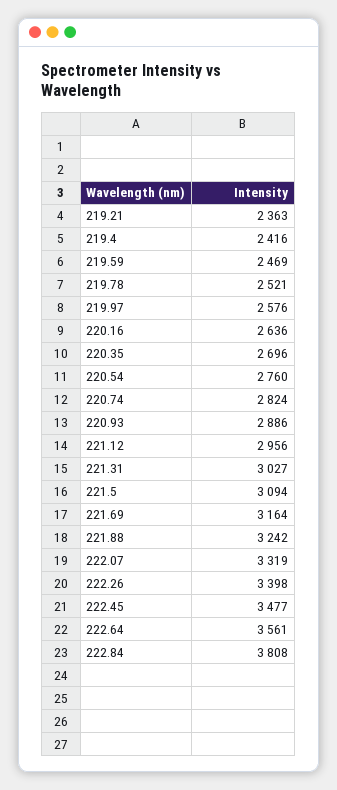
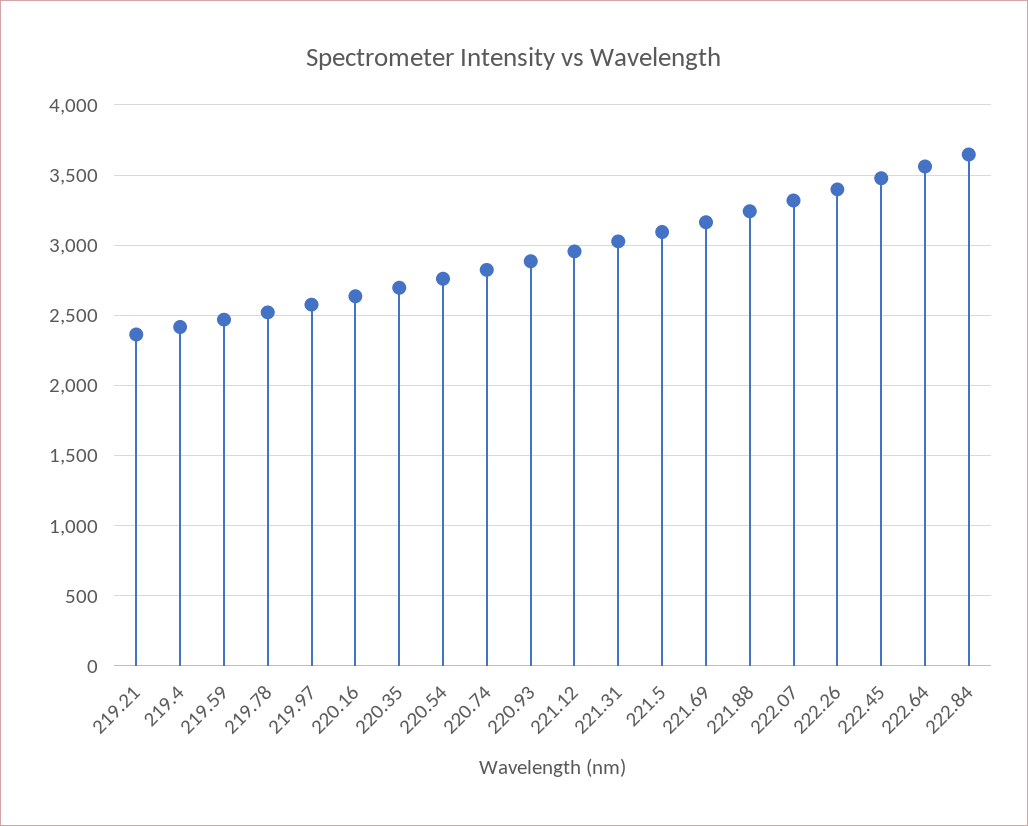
  {
    "219.21": 2363,
    "219.4": 2416,
    "219.59": 2469,
    "219.78": 2521,
    "219.97": 2576,
    "220.16": 2636,
    "220.35": 2696,
    "220.54": 2760,
    "220.74": 2824,
    "220.93": 2886,
    "221.12": 2956,
    "221.31": 3027,
    "221.5": 3094,
    "221.69": 3164,
    "221.88": 3242,
    "222.07": 3319,
    "222.26": 3398,
    "222.45": 3477,
    "222.64": 3561,
-   "222.84": 3808
+   "222.84": 3650
  }

